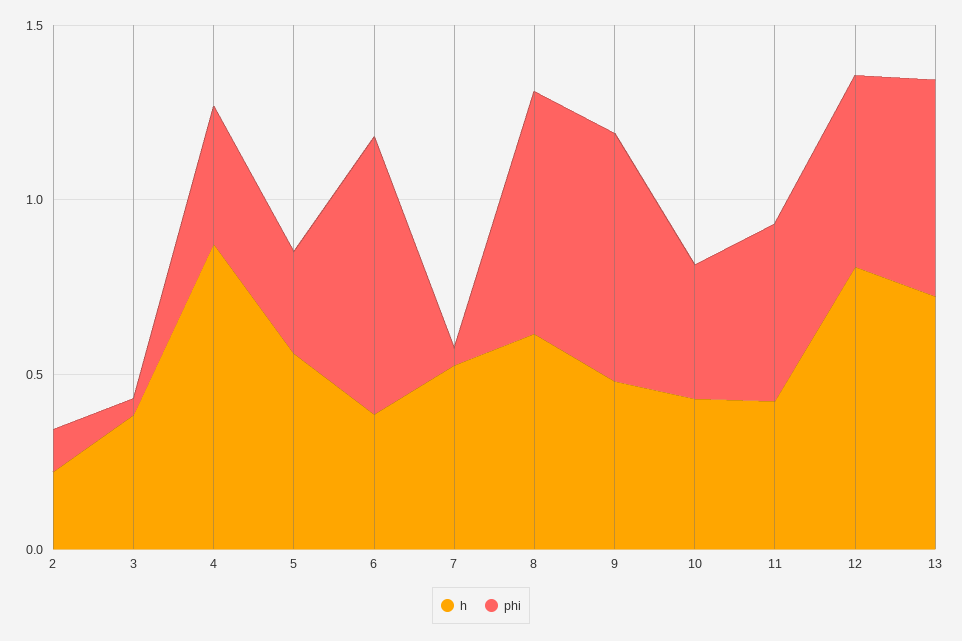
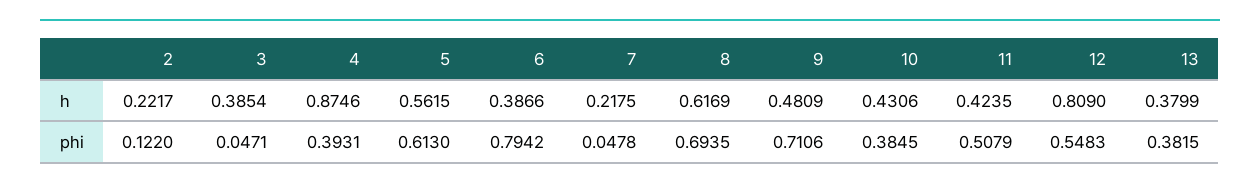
  {
    "h": {
      "2": 0.2217,
      "3": 0.3854,
      "4": 0.8746,
      "5": 0.5615,
      "6": 0.3866,
-     "7": 0.5,
+     "7": 0.2175,
      "8": 0.6169,
      "9": 0.4809,
      "10": 0.4306,
      "11": 0.4235,
      "12": 0.809,
-     "13": 0.7
+     "13": 0.3799
    },
    "phi": {
      "2": 0.122,
      "3": 0.0471,
      "4": 0.3931,
-     "5": 0.3,
+     "5": 0.613,
      "6": 0.7942,
      "7": 0.0478,
      "8": 0.6935,
      "9": 0.7106,
      "10": 0.3845,
      "11": 0.5079,
      "12": 0.5483,
-     "13": 0.6
+     "13": 0.3815
    }
  }

